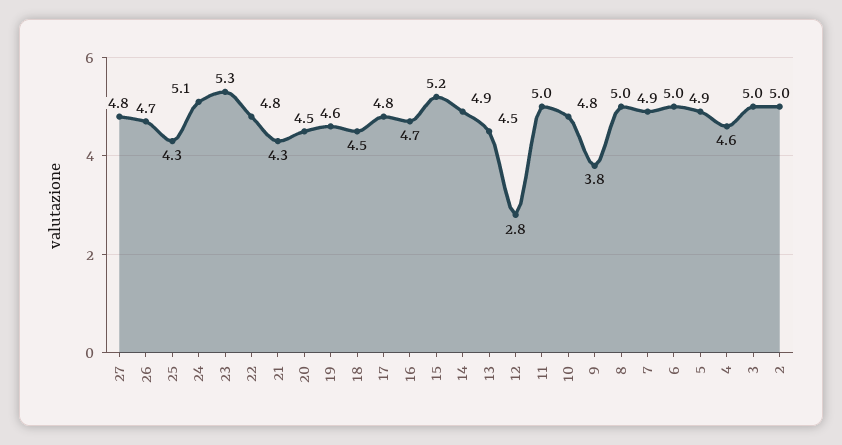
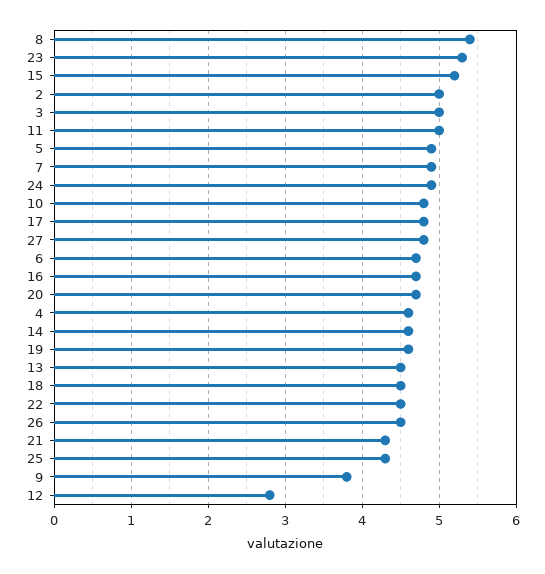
  {
    "27": 4.8,
-   "26": 4.7,
+   "26": 4.5,
    "25": 4.3,
-   "24": 5.1,
+   "24": 4.9,
    "23": 5.3,
-   "22": 4.8,
+   "22": 4.5,
    "21": 4.3,
-   "20": 4.5,
+   "20": 4.7,
    "19": 4.6,
    "18": 4.5,
    "17": 4.8,
    "16": 4.7,
    "15": 5.2,
-   "14": 4.9,
+   "14": 4.6,
    "13": 4.5,
    "12": 2.8,
    "11": 5,
    "10": 4.8,
    "9": 3.8,
-   "8": 5,
+   "8": 5.4,
    "7": 4.9,
-   "6": 5,
+   "6": 4.7,
    "5": 4.9,
    "4": 4.6,
    "3": 5,
    "2": 5
  }

